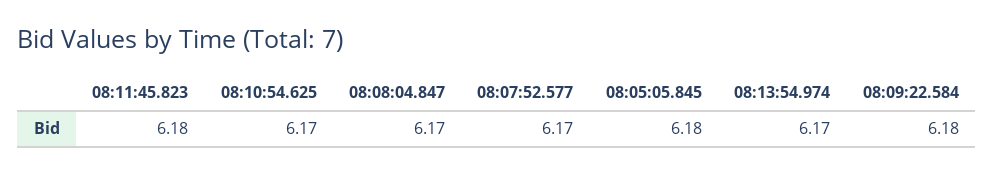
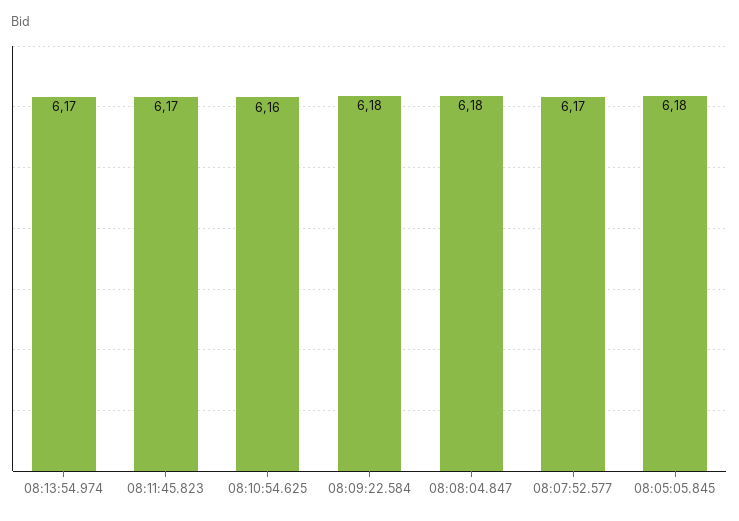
  {
-   "08:11:45.823": 6.18,
+   "08:11:45.823": 6.17,
-   "08:10:54.625": 6.17,
+   "08:10:54.625": 6.16,
-   "08:08:04.847": 6.17,
+   "08:08:04.847": 6.18,
    "08:07:52.577": 6.17,
    "08:05:05.845": 6.18,
    "08:13:54.974": 6.17,
    "08:09:22.584": 6.18
  }

